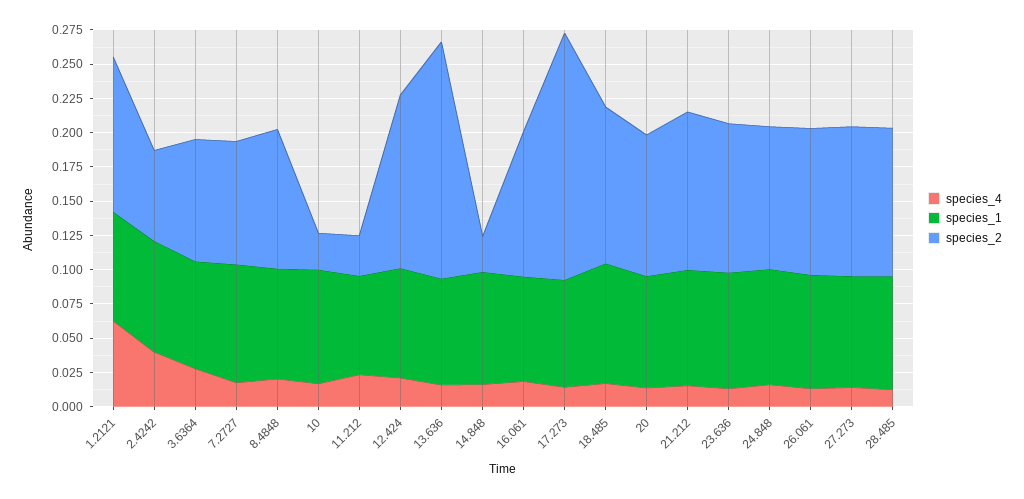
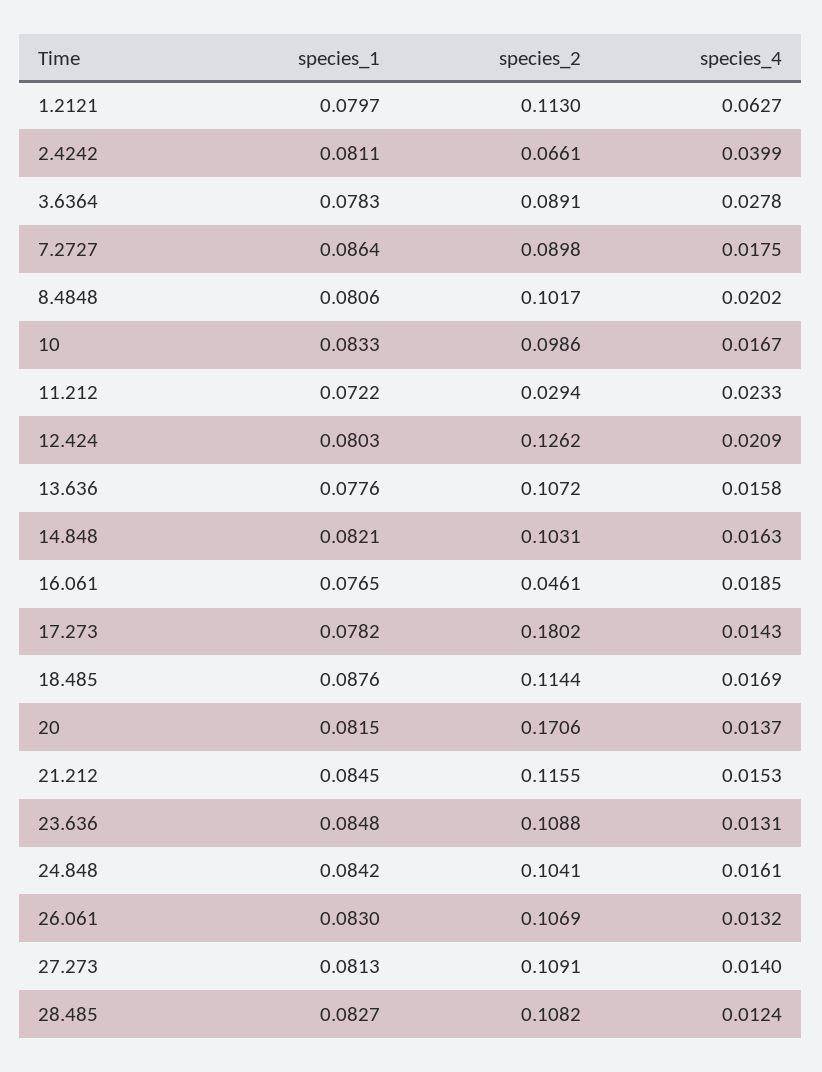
  {
    "species_4": {
      "1.2121": 0.0627,
      "2.4242": 0.0399,
      "3.6364": 0.0278,
      "7.2727": 0.0175,
      "8.4848": 0.0202,
      "10": 0.0167,
      "11.212": 0.0233,
      "12.424": 0.0209,
      "13.636": 0.0158,
      "14.848": 0.0163,
      "16.061": 0.0185,
      "17.273": 0.0143,
      "18.485": 0.0169,
      "20": 0.0137,
      "21.212": 0.0153,
      "23.636": 0.0131,
      "24.848": 0.0161,
      "26.061": 0.0132,
      "27.273": 0.014,
      "28.485": 0.0124
    },
    "species_1": {
      "1.2121": 0.0797,
      "2.4242": 0.0811,
      "3.6364": 0.0783,
      "7.2727": 0.0864,
      "8.4848": 0.0806,
      "10": 0.0833,
      "11.212": 0.0722,
      "12.424": 0.0803,
      "13.636": 0.0776,
      "14.848": 0.0821,
      "16.061": 0.0765,
      "17.273": 0.0782,
      "18.485": 0.0876,
      "20": 0.0815,
      "21.212": 0.0845,
      "23.636": 0.0848,
      "24.848": 0.0842,
      "26.061": 0.083,
      "27.273": 0.0813,
      "28.485": 0.0827
    },
    "species_2": {
      "1.2121": 0.113,
      "2.4242": 0.0661,
      "3.6364": 0.0891,
      "7.2727": 0.0898,
      "8.4848": 0.1017,
-     "10": 0.025,
+     "10": 0.0986,
      "11.212": 0.0294,
      "12.424": 0.1262,
-     "13.636": 0.175,
+     "13.636": 0.1072,
-     "14.848": 0.025,
+     "14.848": 0.1031,
-     "16.061": 0.1,
+     "16.061": 0.0461,
      "17.273": 0.1802,
      "18.485": 0.1144,
-     "20": 0.1,
+     "20": 0.1706,
      "21.212": 0.1155,
      "23.636": 0.1088,
      "24.848": 0.1041,
      "26.061": 0.1069,
      "27.273": 0.1091,
      "28.485": 0.1082
    }
  }

